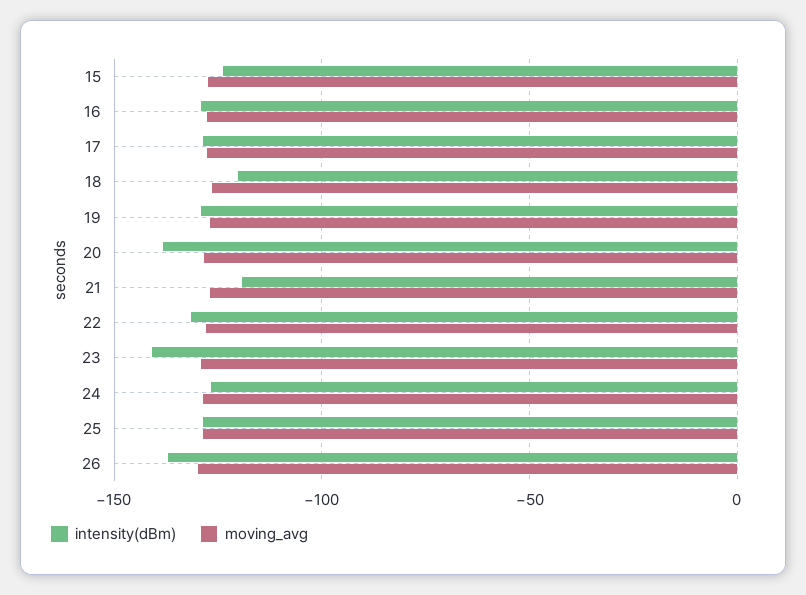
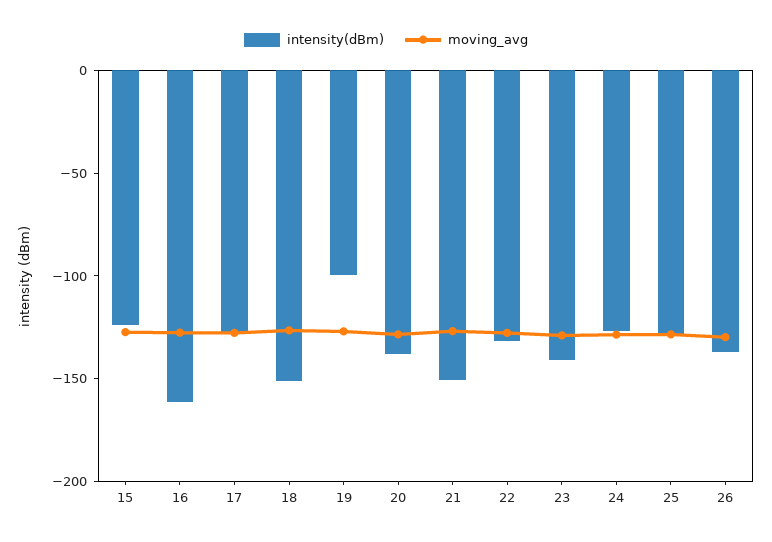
  {
    "intensity(dBm)": {
      "15": -125,
-     "16": -130,
+     "16": -160,
      "17": -130,
-     "18": -120,
+     "18": -150,
-     "19": -130,
+     "19": -100,
      "20": -140,
-     "21": -120,
+     "21": -150,
      "22": -130,
      "23": -140,
      "24": -125,
      "25": -130,
      "26": -135
    },
    "moving_avg": {
      "15": -125,
      "16": -130,
      "17": -130,
      "18": -125,
      "19": -125,
      "20": -130,
      "21": -125,
      "22": -130,
      "23": -130,
      "24": -130,
      "25": -130,
      "26": -130
    }
  }

